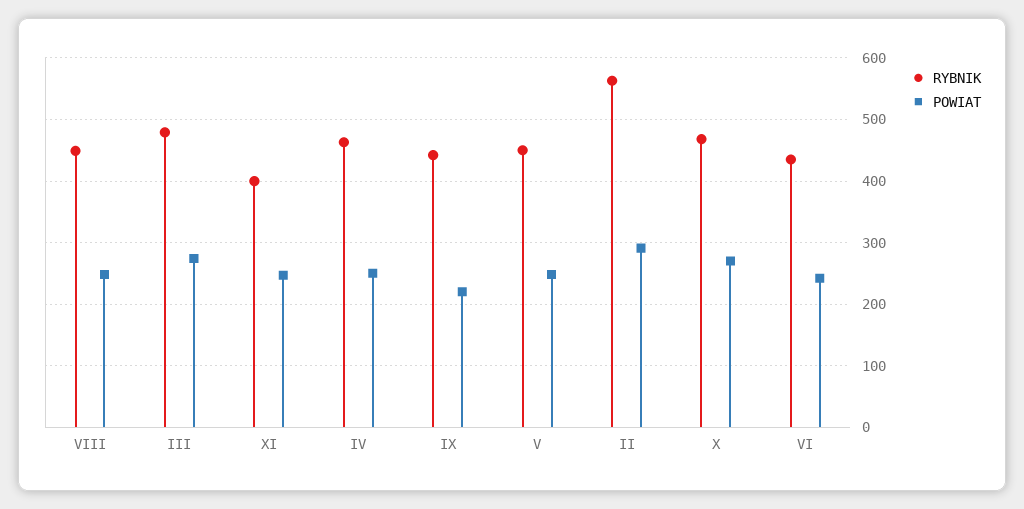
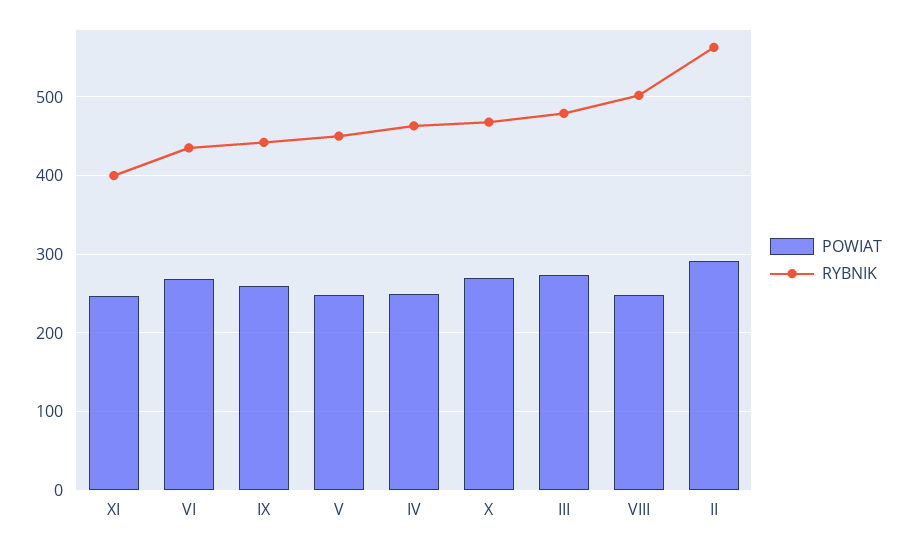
  {
    "RYBNIK": {
-     "VIII": 450,
+     "VIII": 500,
      "III": 480,
      "XI": 400,
      "IV": 460,
      "IX": 440,
      "V": 450,
      "II": 560,
      "X": 470,
      "VI": 440
    },
    "POWIAT": {
      "VIII": 250,
      "III": 270,
      "XI": 250,
      "IV": 250,
-     "IX": 220,
+     "IX": 260,
      "V": 250,
      "II": 290,
      "X": 270,
-     "VI": 240
+     "VI": 270
    }
  }

